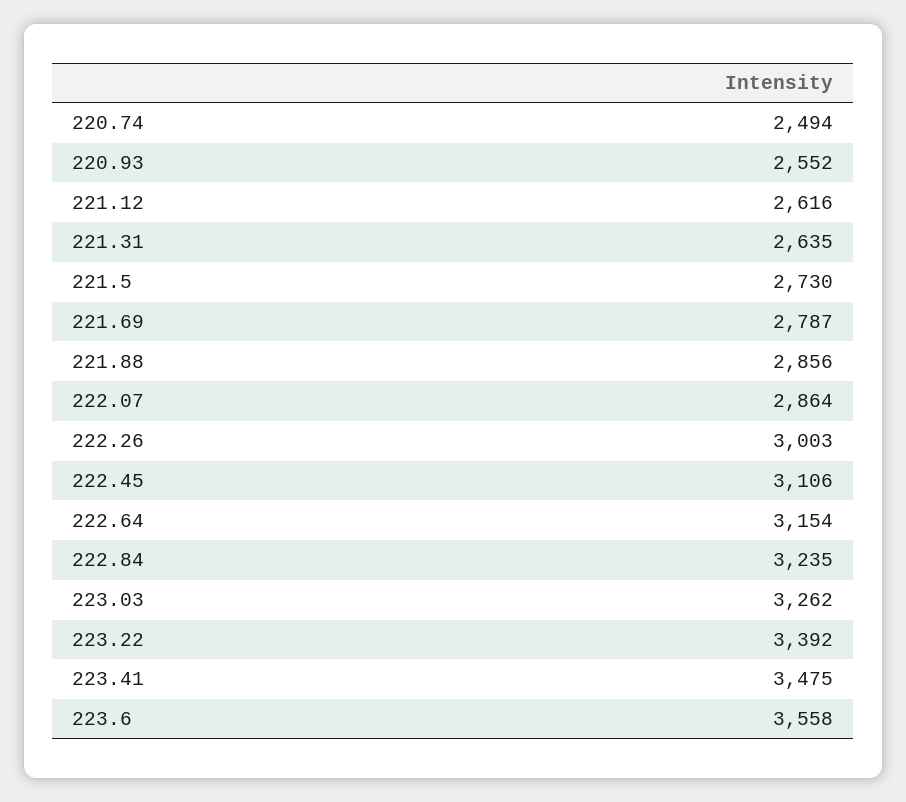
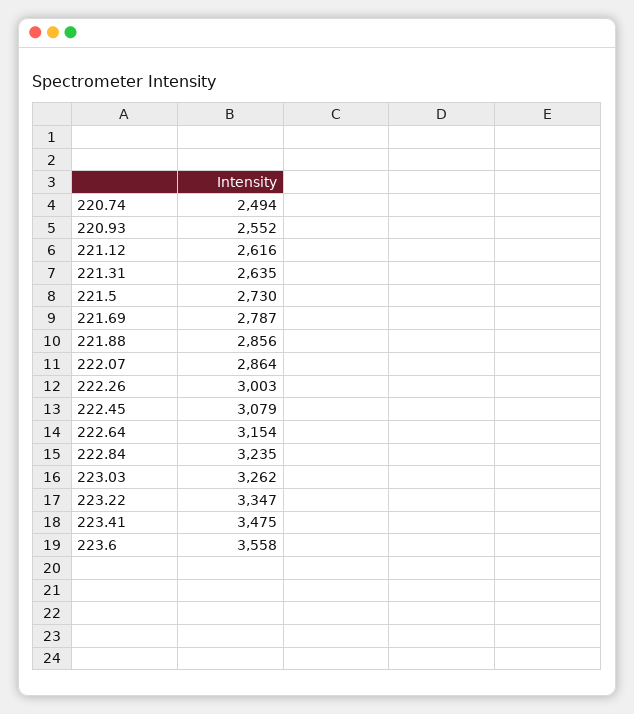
  {
    "220.74": 2494,
    "220.93": 2552,
    "221.12": 2616,
    "221.31": 2635,
    "221.5": 2730,
    "221.69": 2787,
    "221.88": 2856,
    "222.07": 2864,
    "222.26": 3003,
-   "222.45": 3106,
+   "222.45": 3079,
    "222.64": 3154,
    "222.84": 3235,
    "223.03": 3262,
-   "223.22": 3392,
+   "223.22": 3347,
    "223.41": 3475,
    "223.6": 3558
  }

